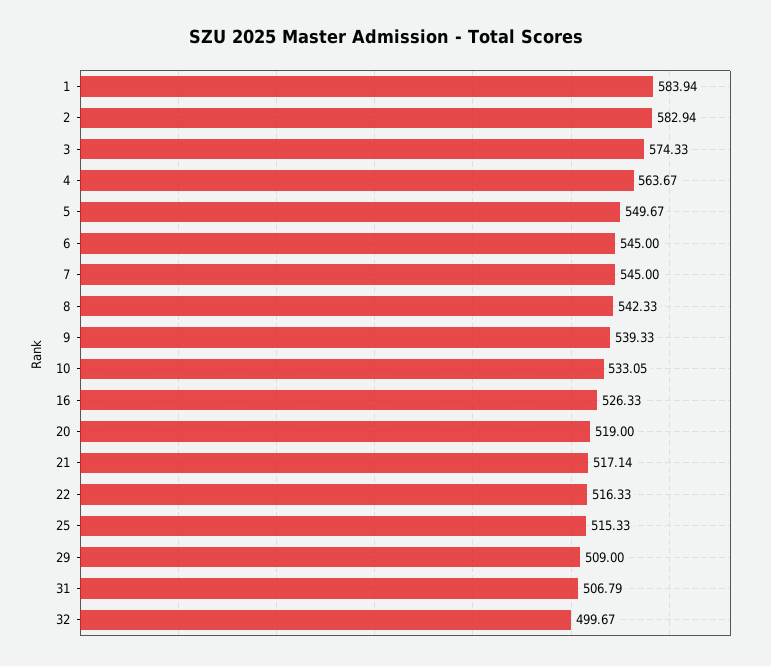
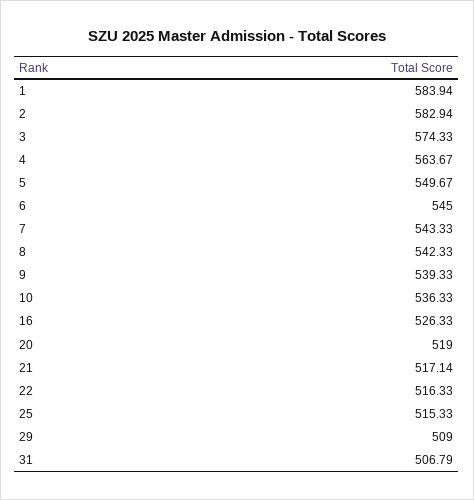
  {
    "1": 583.94,
    "2": 582.94,
    "3": 574.33,
    "4": 563.67,
    "5": 549.67,
    "6": 545,
-   "7": 545,
+   "7": 543.33,
    "8": 542.33,
    "9": 539.33,
-   "10": 533.05,
+   "10": 536.33,
    "16": 526.33,
    "20": 519,
    "21": 517.14,
    "22": 516.33,
    "25": 515.33,
    "29": 509,
-   "31": 506.79,
+   "31": 506.79
-   "32": 499.67
  }

